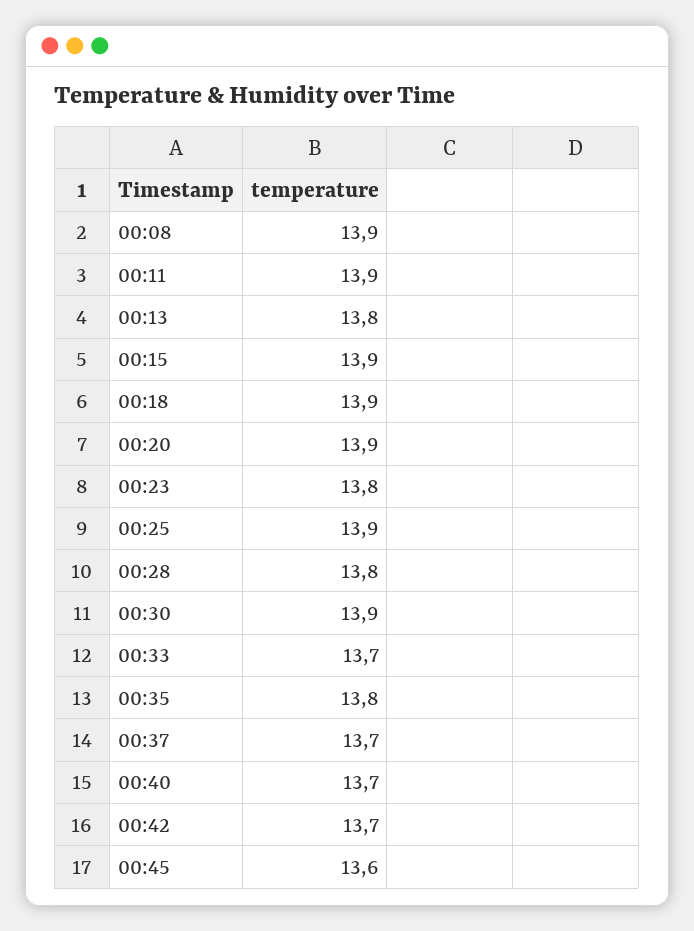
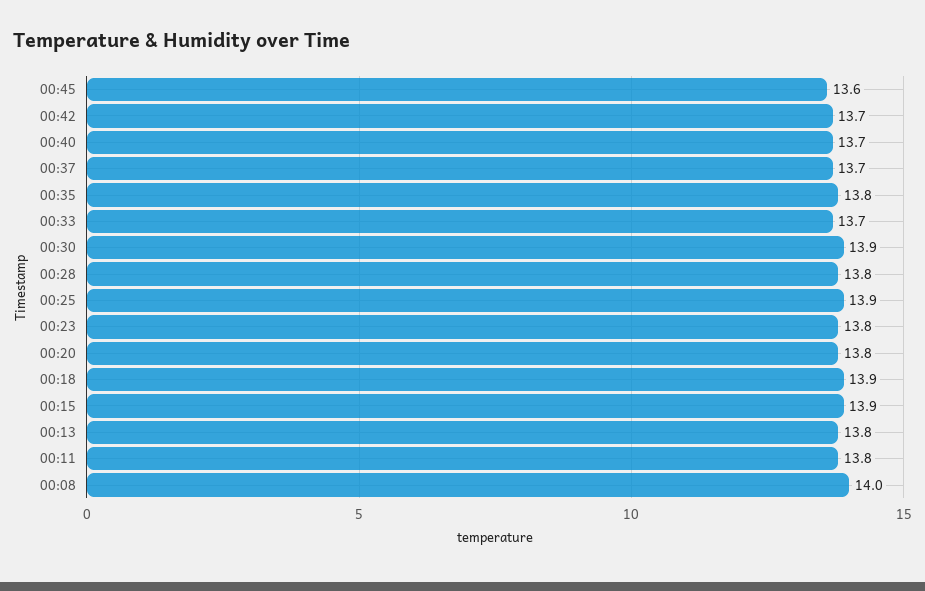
  {
-   "00:08": 13.9,
+   "00:08": 14,
-   "00:11": 13.9,
+   "00:11": 13.8,
    "00:13": 13.8,
    "00:15": 13.9,
    "00:18": 13.9,
-   "00:20": 13.9,
+   "00:20": 13.8,
    "00:23": 13.8,
    "00:25": 13.9,
    "00:28": 13.8,
    "00:30": 13.9,
    "00:33": 13.7,
    "00:35": 13.8,
    "00:37": 13.7,
    "00:40": 13.7,
    "00:42": 13.7,
    "00:45": 13.6
  }

